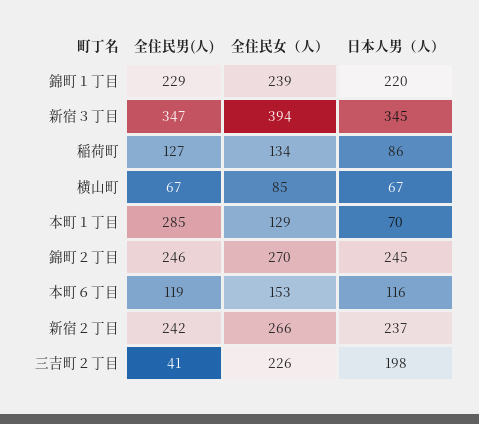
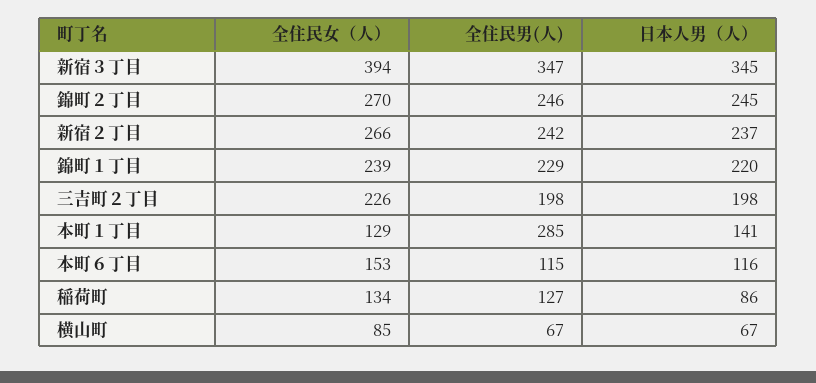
  {
    "全住民男(人)": {
      "錦町１丁目": 229,
      "新宿３丁目": 347,
      "稲荷町": 127,
      "横山町": 67,
      "本町１丁目": 285,
      "錦町２丁目": 246,
-     "本町６丁目": 119,
+     "本町６丁目": 115,
      "新宿２丁目": 242,
-     "三吉町２丁目": 41
+     "三吉町２丁目": 198
    },
    "全住民女（人）": {
      "錦町１丁目": 239,
      "新宿３丁目": 394,
      "稲荷町": 134,
      "横山町": 85,
      "本町１丁目": 129,
      "錦町２丁目": 270,
      "本町６丁目": 153,
      "新宿２丁目": 266,
      "三吉町２丁目": 226
    },
    "日本人男（人）": {
      "錦町１丁目": 220,
      "新宿３丁目": 345,
      "稲荷町": 86,
      "横山町": 67,
-     "本町１丁目": 70,
+     "本町１丁目": 141,
      "錦町２丁目": 245,
      "本町６丁目": 116,
      "新宿２丁目": 237,
      "三吉町２丁目": 198
    }
  }

